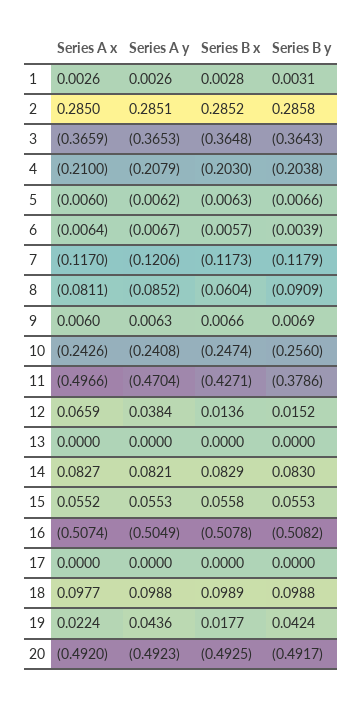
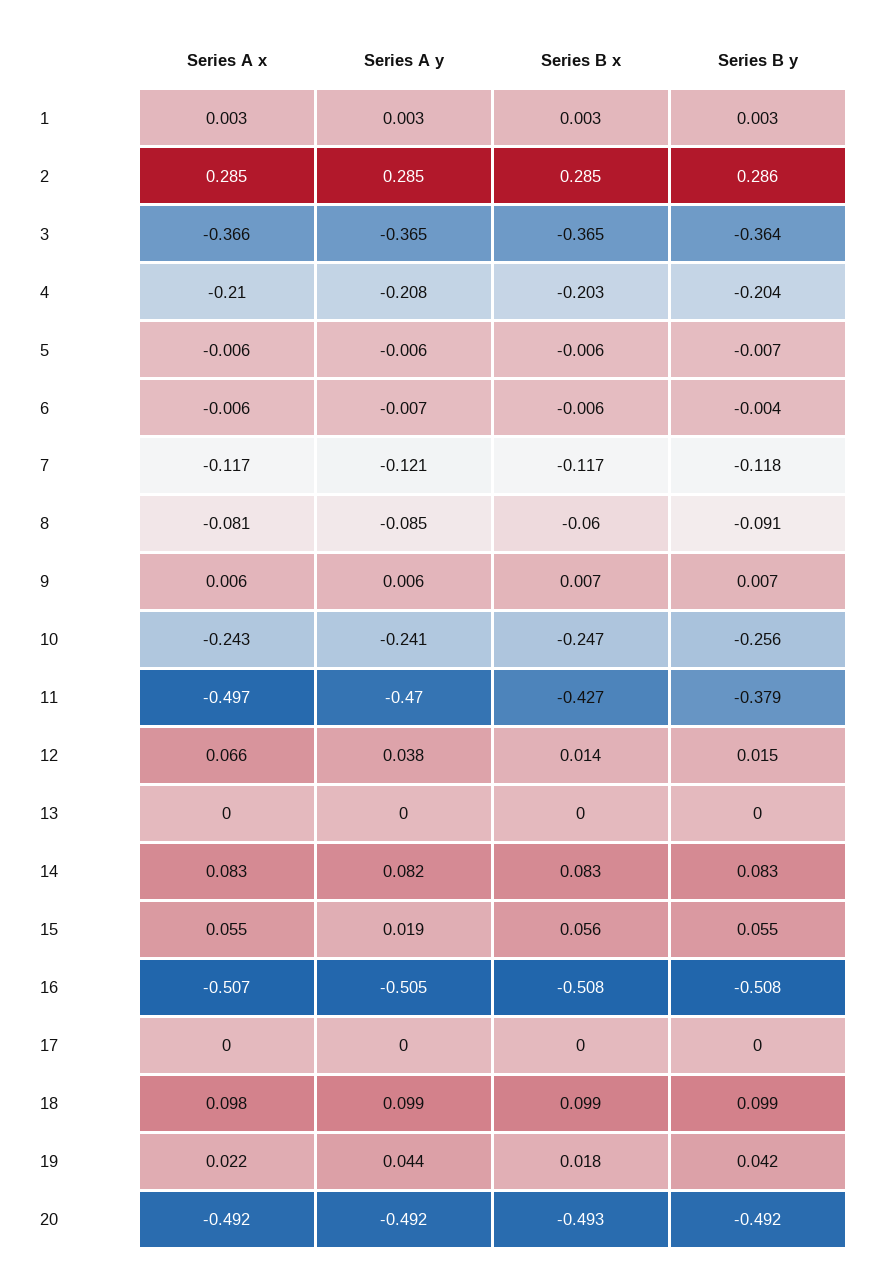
  {
    "Series A x": {
      "1": 0.0026,
      "2": 0.285,
      "3": -0.3659,
      "4": -0.21,
      "5": -0.006,
      "6": -0.0064,
      "7": -0.117,
      "8": -0.0811,
      "9": 0.006,
      "10": -0.2426,
      "11": -0.4966,
      "12": 0.0659,
      "13": 0,
      "14": 0.0827,
      "15": 0.0552,
      "16": -0.5074,
      "17": 0,
      "18": 0.0977,
      "19": 0.0224,
      "20": -0.492
    },
    "Series A y": {
      "1": 0.0026,
      "2": 0.2851,
      "3": -0.3653,
      "4": -0.2079,
      "5": -0.0062,
      "6": -0.0067,
      "7": -0.1206,
      "8": -0.0852,
      "9": 0.0063,
      "10": -0.2408,
      "11": -0.4704,
      "12": 0.0384,
      "13": 0,
      "14": 0.0821,
-     "15": 0.0553,
+     "15": 0.019,
      "16": -0.5049,
      "17": 0,
      "18": 0.0988,
      "19": 0.0436,
      "20": -0.4923
    },
    "Series B x": {
      "1": 0.0028,
      "2": 0.2852,
      "3": -0.3648,
      "4": -0.203,
      "5": -0.0063,
      "6": -0.0057,
      "7": -0.1173,
      "8": -0.0604,
      "9": 0.0066,
      "10": -0.2474,
      "11": -0.4271,
      "12": 0.0136,
      "13": 0,
      "14": 0.0829,
      "15": 0.0558,
      "16": -0.5078,
      "17": 0,
      "18": 0.0989,
      "19": 0.0177,
      "20": -0.4925
    },
    "Series B y": {
      "1": 0.0031,
      "2": 0.2858,
      "3": -0.3643,
      "4": -0.2038,
      "5": -0.0066,
      "6": -0.0039,
      "7": -0.1179,
      "8": -0.0909,
      "9": 0.0069,
      "10": -0.256,
      "11": -0.3786,
      "12": 0.0152,
      "13": 0,
      "14": 0.083,
      "15": 0.0553,
      "16": -0.5082,
      "17": 0,
      "18": 0.0988,
      "19": 0.0424,
      "20": -0.4917
    }
  }

